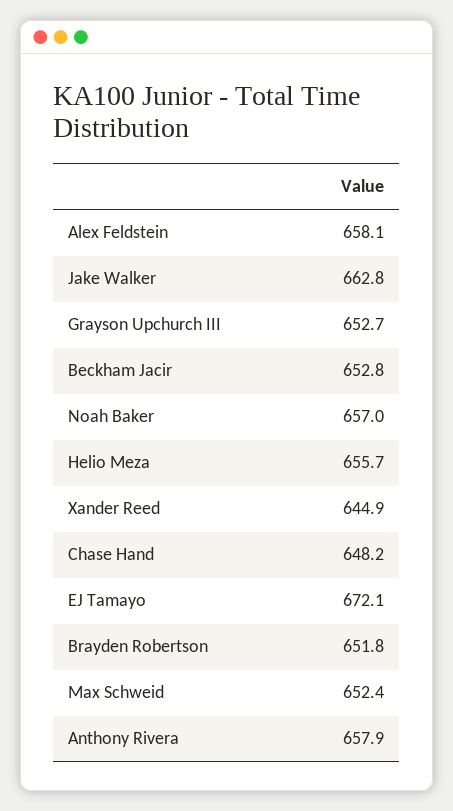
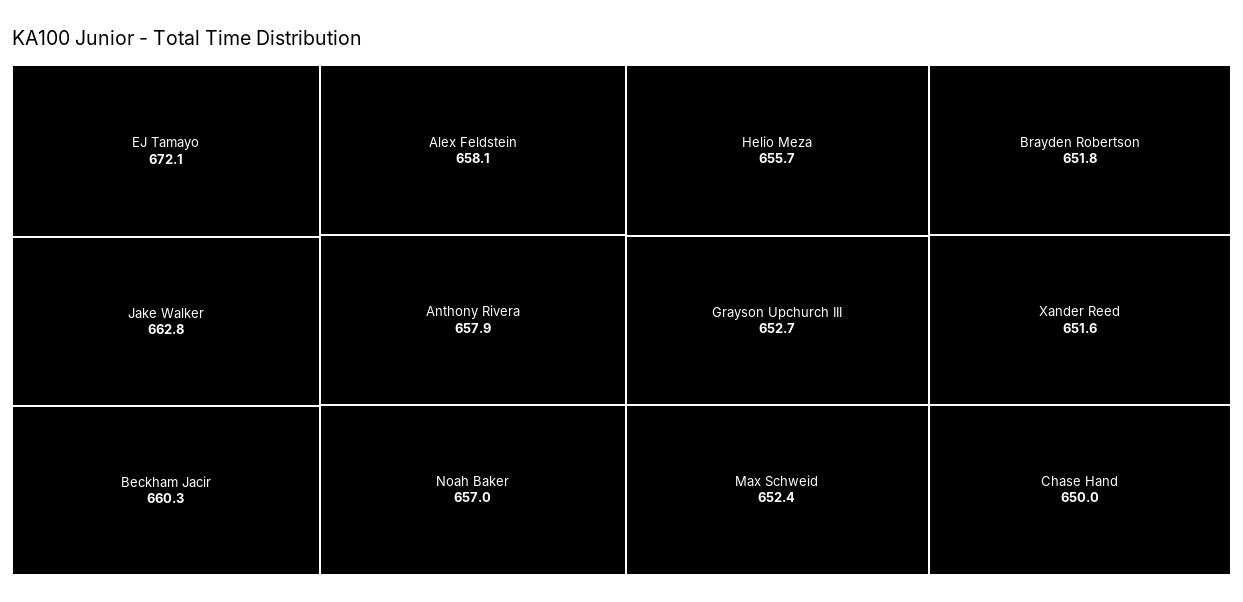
  {
    "Alex Feldstein": 658.1,
    "Jake Walker": 662.8,
    "Grayson Upchurch III": 652.7,
-   "Beckham Jacir": 652.8,
+   "Beckham Jacir": 660.3,
    "Noah Baker": 657,
    "Helio Meza": 655.7,
-   "Xander Reed": 644.9,
+   "Xander Reed": 651.6,
-   "Chase Hand": 648.2,
+   "Chase Hand": 650,
    "EJ Tamayo": 672.1,
    "Brayden Robertson": 651.8,
    "Max Schweid": 652.4,
    "Anthony Rivera": 657.9
  }

